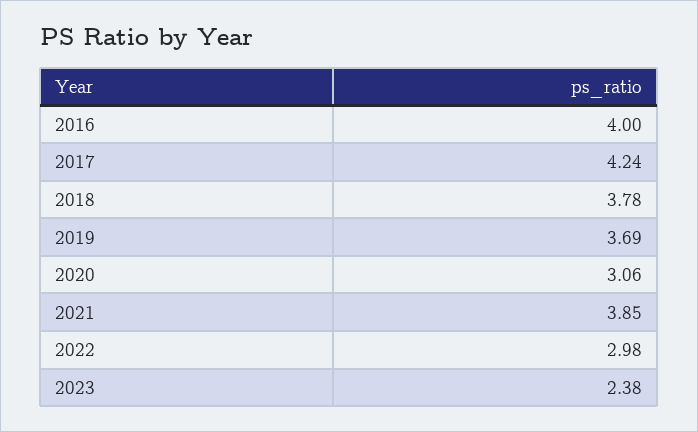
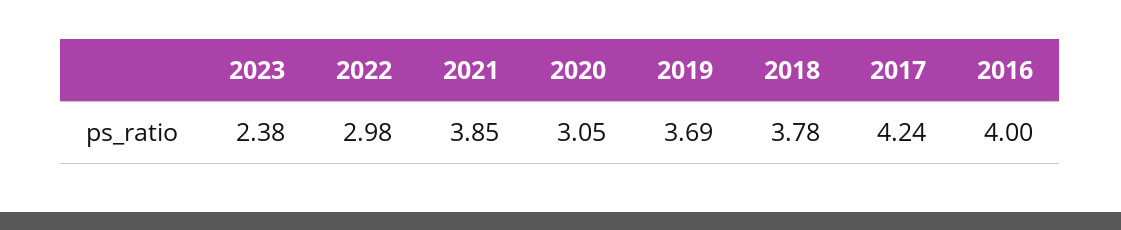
  {
    "2016": 4,
    "2017": 4.24,
    "2018": 3.78,
    "2019": 3.69,
-   "2020": 3.06,
+   "2020": 3.05,
    "2021": 3.85,
    "2022": 2.98,
    "2023": 2.38
  }

